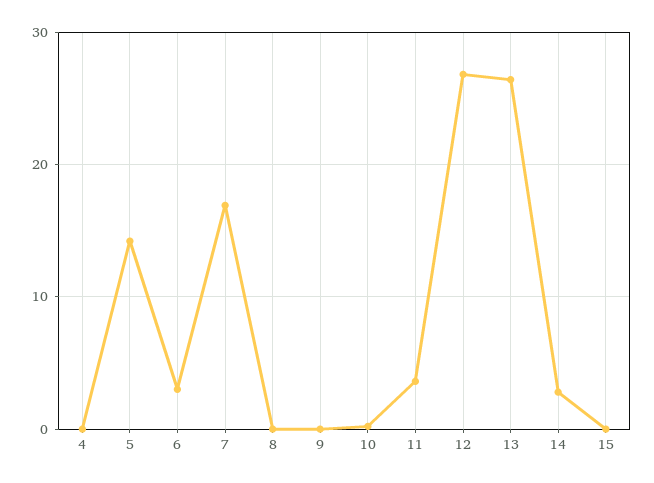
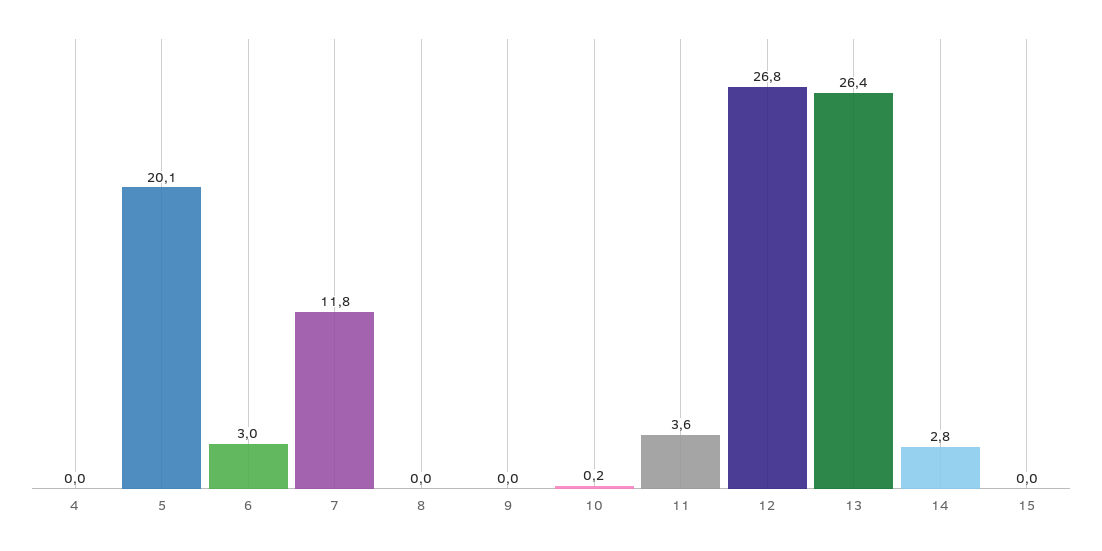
  {
    "4": 0,
-   "5": 14,
+   "5": 20.1,
    "6": 3,
-   "7": 17,
+   "7": 11.8,
    "8": 0,
    "9": 0,
    "10": 0.2,
    "11": 3.6,
    "12": 26.8,
    "13": 26.4,
    "14": 2.8,
    "15": 0
  }

